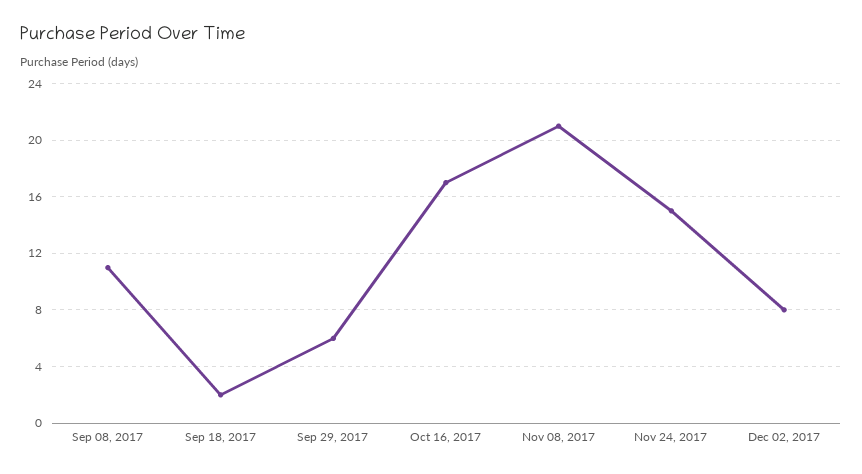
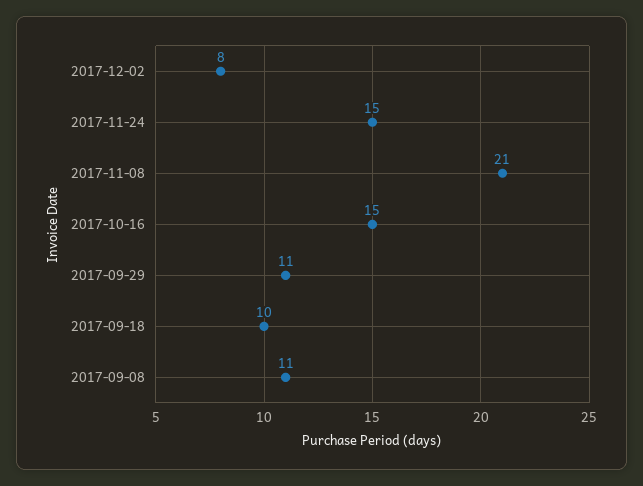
  {
    "Sep 08, 2017": 11,
-   "Sep 18, 2017": 2,
+   "Sep 18, 2017": 10,
-   "Sep 29, 2017": 6,
+   "Sep 29, 2017": 11,
-   "Oct 16, 2017": 17,
+   "Oct 16, 2017": 15,
    "Nov 08, 2017": 21,
    "Nov 24, 2017": 15,
    "Dec 02, 2017": 8
  }

